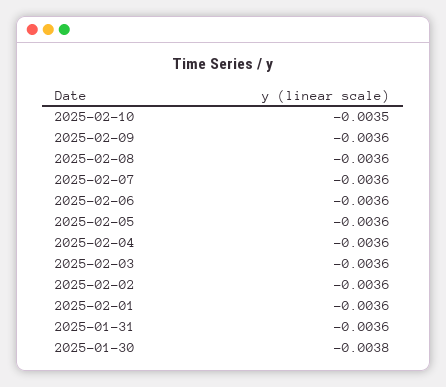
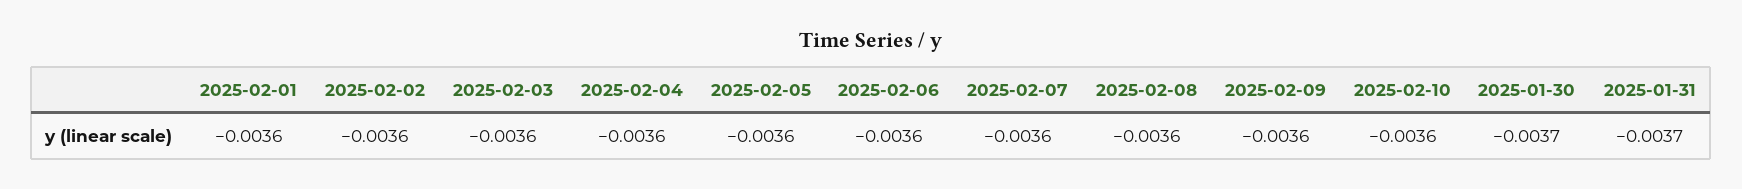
  {
-   "2025-02-10": -0.0035,
+   "2025-02-10": -0.0036,
    "2025-02-09": -0.0036,
    "2025-02-08": -0.0036,
    "2025-02-07": -0.0036,
    "2025-02-06": -0.0036,
    "2025-02-05": -0.0036,
    "2025-02-04": -0.0036,
    "2025-02-03": -0.0036,
    "2025-02-02": -0.0036,
    "2025-02-01": -0.0036,
-   "2025-01-31": -0.0036,
+   "2025-01-31": -0.0037,
-   "2025-01-30": -0.0038
+   "2025-01-30": -0.0037
  }

